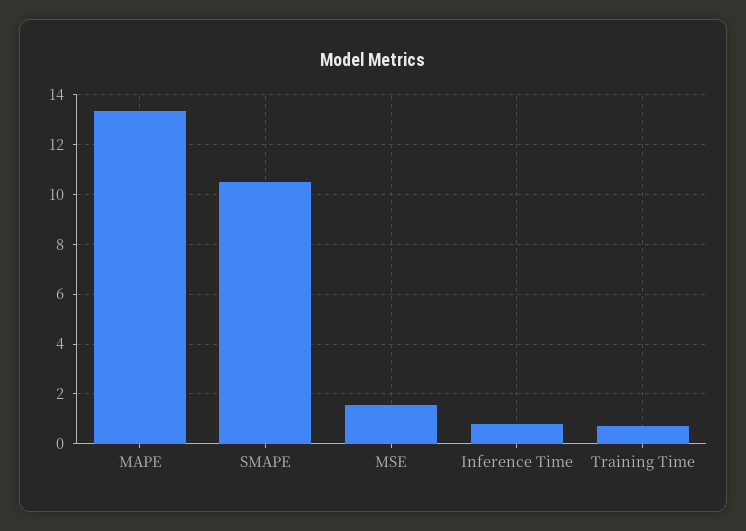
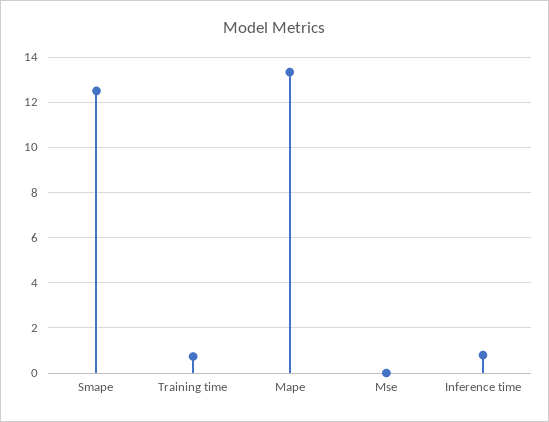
  {
    "MAPE": 13.25,
-   "SMAPE": 10.5,
+   "SMAPE": 12.5,
-   "MSE": 1.5,
+   "MSE": 0,
    "Inference Time": 0.75,
    "Training Time": 0.75
  }

